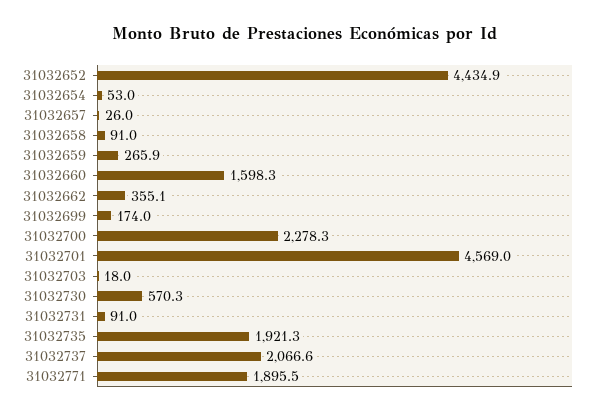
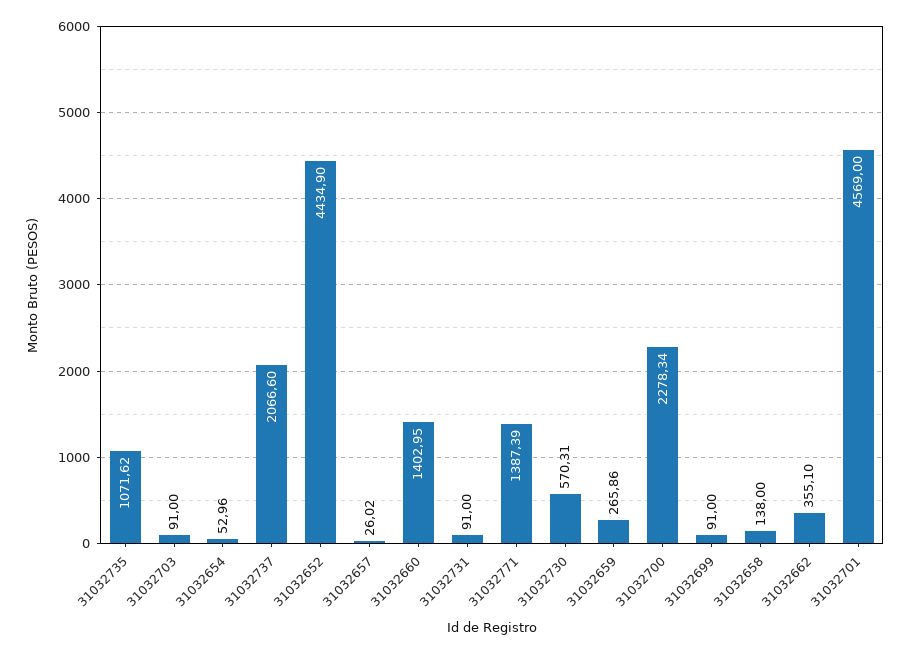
  {
    "31032652": 4434.9,
    "31032654": 52.96,
    "31032657": 26.02,
-   "31032658": 91,
+   "31032658": 138,
    "31032659": 265.86,
-   "31032660": 1598.3,
+   "31032660": 1402.95,
    "31032662": 355.1,
-   "31032699": 174,
+   "31032699": 91,
    "31032700": 2278.34,
    "31032701": 4569,
-   "31032703": 18,
+   "31032703": 91,
    "31032730": 570.31,
    "31032731": 91,
-   "31032735": 1921.3,
+   "31032735": 1071.62,
    "31032737": 2066.6,
-   "31032771": 1895.5
+   "31032771": 1387.39
  }

